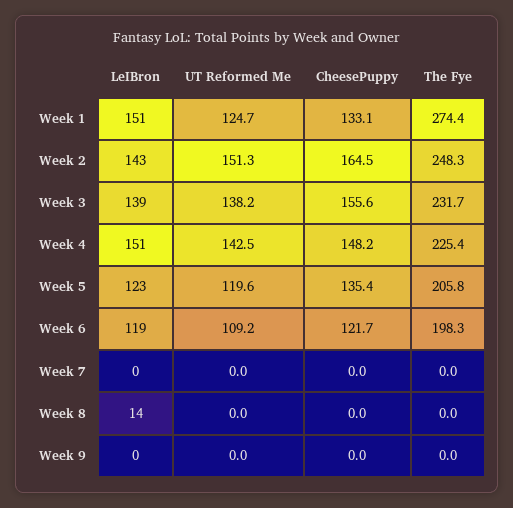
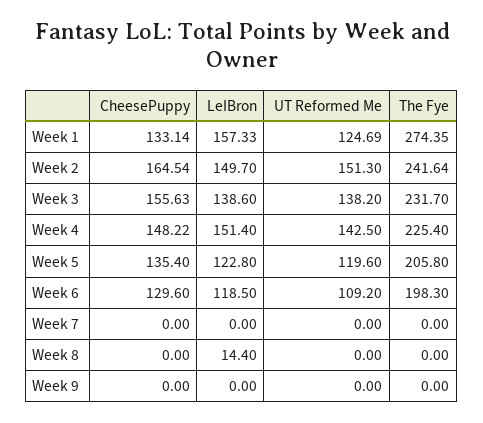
  {
    "LeIBron": {
-     "Week 1": 151,
+     "Week 1": 157.33,
-     "Week 2": 143,
+     "Week 2": 149.7,
      "Week 3": 138.6,
      "Week 4": 151.4,
      "Week 5": 122.8,
      "Week 6": 118.5,
      "Week 7": 0,
      "Week 8": 14.4,
      "Week 9": 0
    },
    "UT Reformed Me": {
      "Week 1": 124.69,
      "Week 2": 151.3,
      "Week 3": 138.2,
      "Week 4": 142.5,
      "Week 5": 119.6,
      "Week 6": 109.2,
      "Week 7": 0,
      "Week 8": 0,
      "Week 9": 0
    },
    "CheesePuppy": {
      "Week 1": 133.14,
      "Week 2": 164.54,
      "Week 3": 155.63,
      "Week 4": 148.22,
      "Week 5": 135.4,
-     "Week 6": 121.7,
+     "Week 6": 129.6,
      "Week 7": 0,
      "Week 8": 0,
      "Week 9": 0
    },
    "The Fye": {
      "Week 1": 274.35,
-     "Week 2": 248.3,
+     "Week 2": 241.64,
      "Week 3": 231.7,
      "Week 4": 225.4,
      "Week 5": 205.8,
      "Week 6": 198.3,
      "Week 7": 0,
      "Week 8": 0,
      "Week 9": 0
    }
  }

